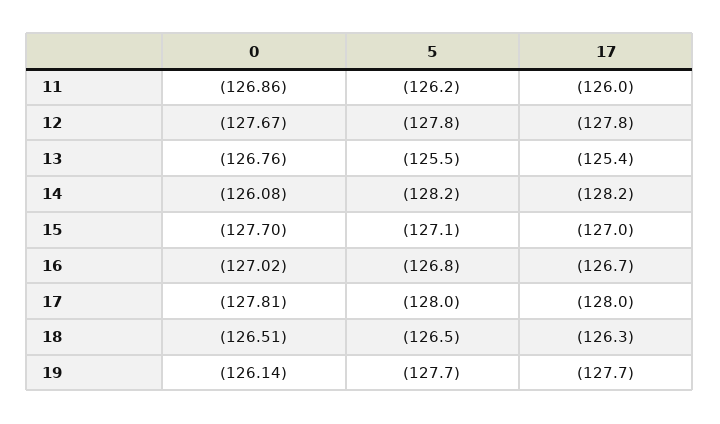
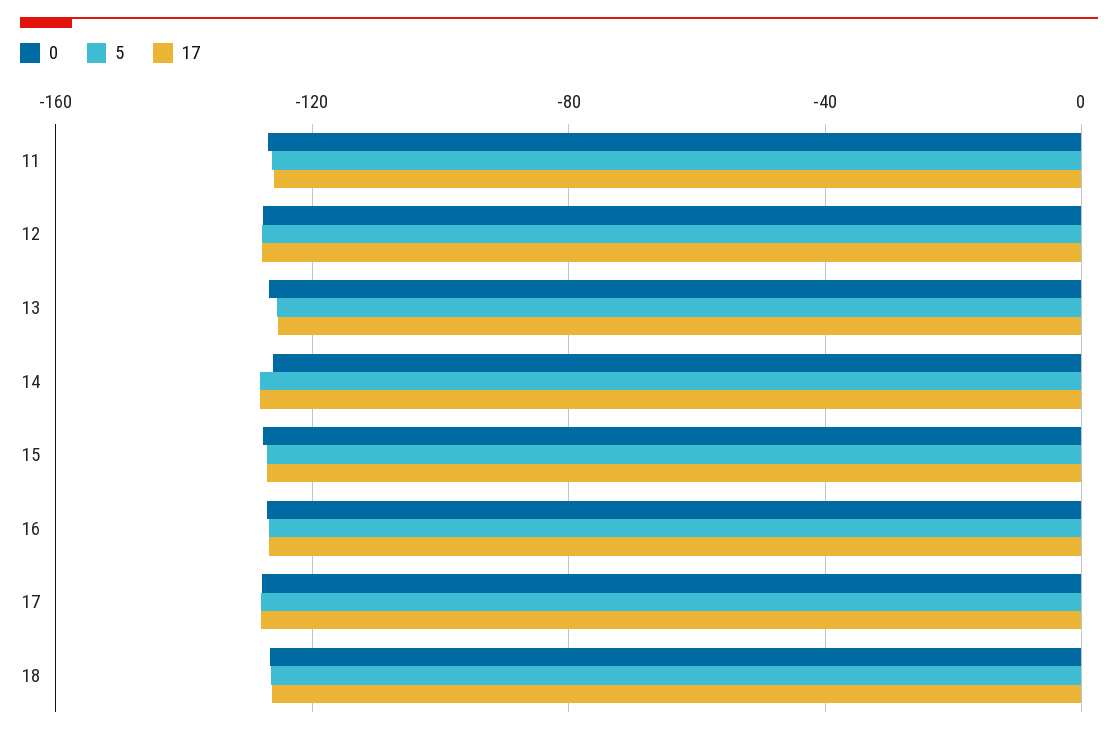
  {
    "0": {
      "11": -126.86,
      "12": -127.67,
      "13": -126.76,
      "14": -126.08,
      "15": -127.7,
      "16": -127.02,
      "17": -127.81,
-     "18": -126.51,
+     "18": -126.51
-     "19": -126.14
    },
    "5": {
      "11": -126.2,
      "12": -127.8,
      "13": -125.5,
      "14": -128.2,
      "15": -127.1,
      "16": -126.8,
      "17": -128,
-     "18": -126.5,
+     "18": -126.5
-     "19": -127.7
    },
    "17": {
      "11": -126,
      "12": -127.8,
      "13": -125.4,
      "14": -128.2,
      "15": -127,
      "16": -126.7,
      "17": -128,
-     "18": -126.3,
+     "18": -126.3
-     "19": -127.7
    }
  }

